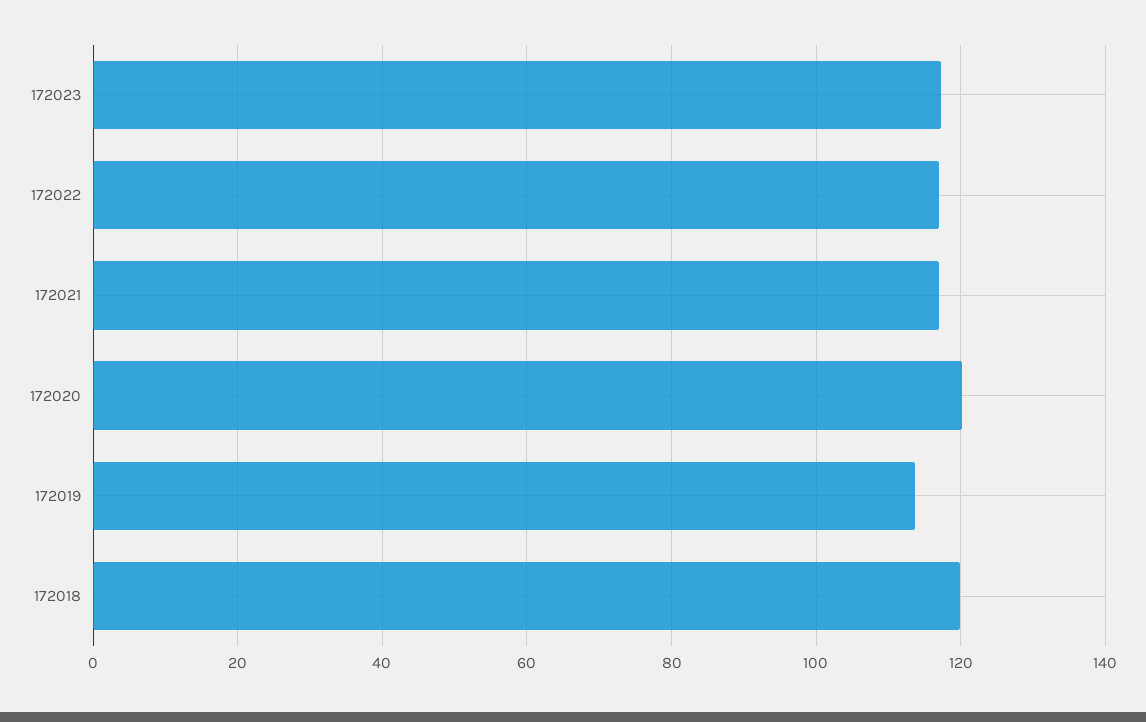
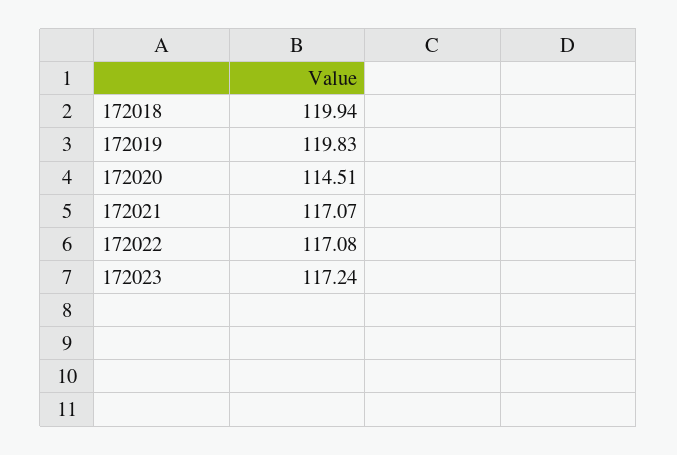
  {
    "172023": 117.24,
    "172022": 117.08,
    "172021": 117.07,
-   "172020": 120,
+   "172020": 114.51,
-   "172019": 114,
+   "172019": 119.83,
    "172018": 119.94
  }

